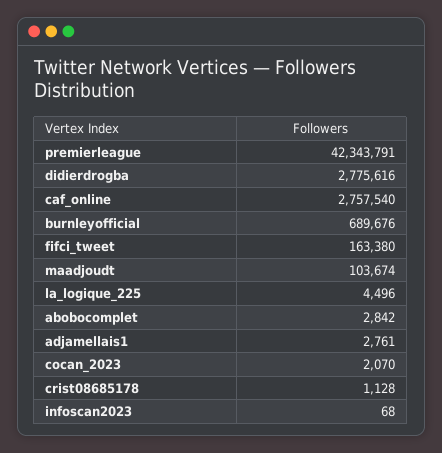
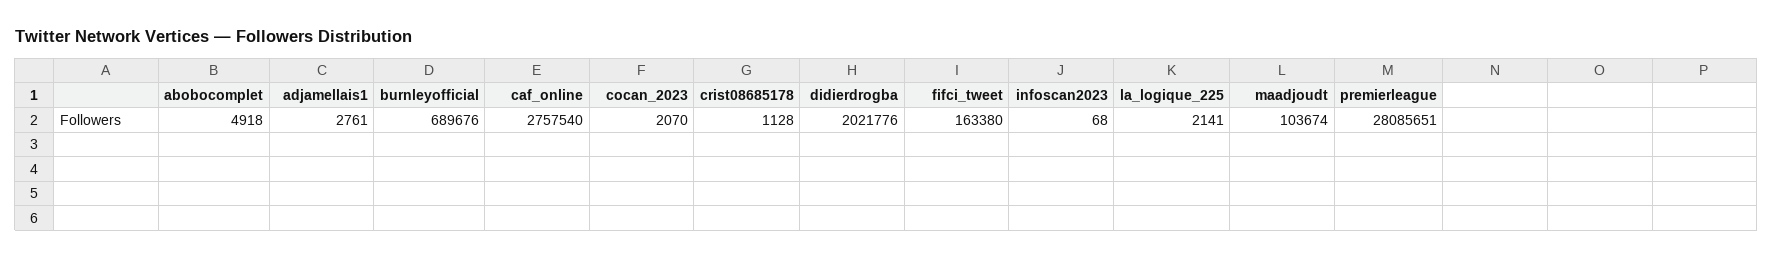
  {
-   "premierleague": 42343791,
+   "premierleague": 28085651,
-   "didierdrogba": 2775616,
+   "didierdrogba": 2021776,
    "caf_online": 2757540,
    "burnleyofficial": 689676,
    "fifci_tweet": 163380,
    "maadjoudt": 103674,
-   "la_logique_225": 4496,
+   "la_logique_225": 2141,
-   "abobocomplet": 2842,
+   "abobocomplet": 4918,
    "adjamellais1": 2761,
    "cocan_2023": 2070,
    "crist08685178": 1128,
    "infoscan2023": 68
  }

